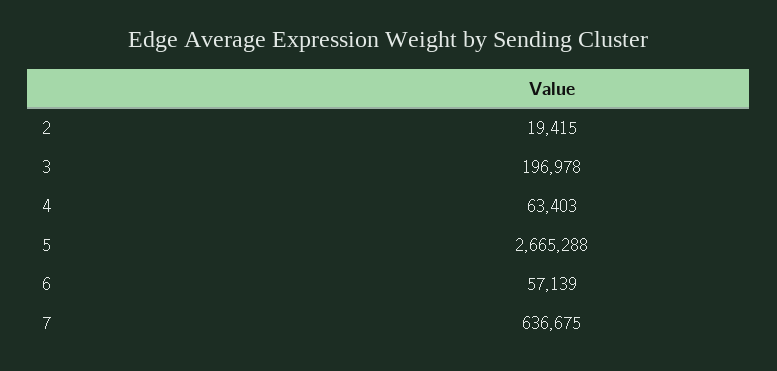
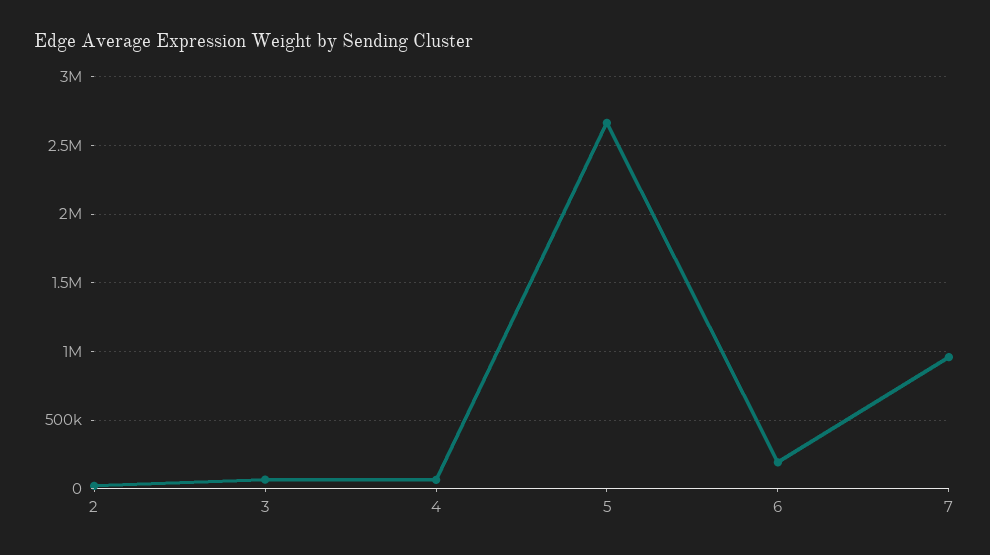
  {
    "2": 19415,
-   "3": 196978,
+   "3": 50000,
    "4": 63403,
    "5": 2665288,
-   "6": 57139,
+   "6": 200000,
-   "7": 636675
+   "7": 950000
  }

